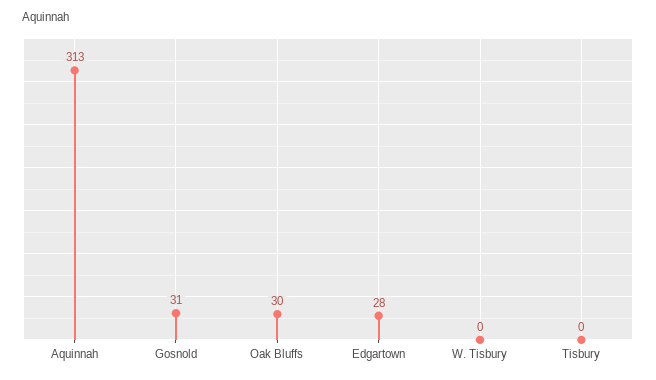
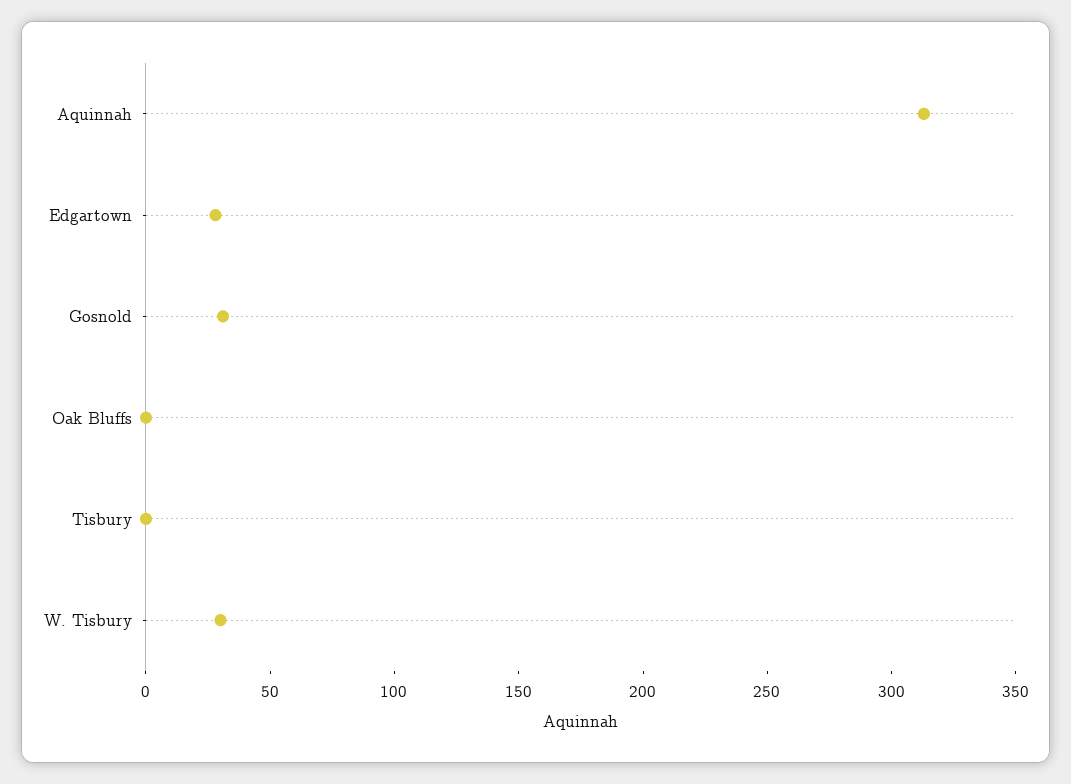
  {
    "Aquinnah": 313,
    "Gosnold": 31,
-   "Oak Bluffs": 30,
+   "Oak Bluffs": 0,
    "Edgartown": 28,
-   "W. Tisbury": 0,
+   "W. Tisbury": 30,
    "Tisbury": 0
  }

